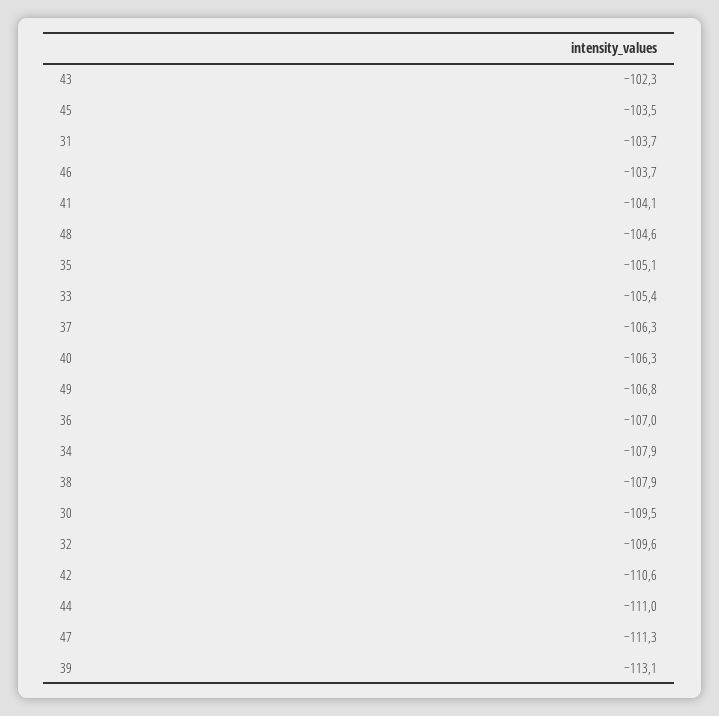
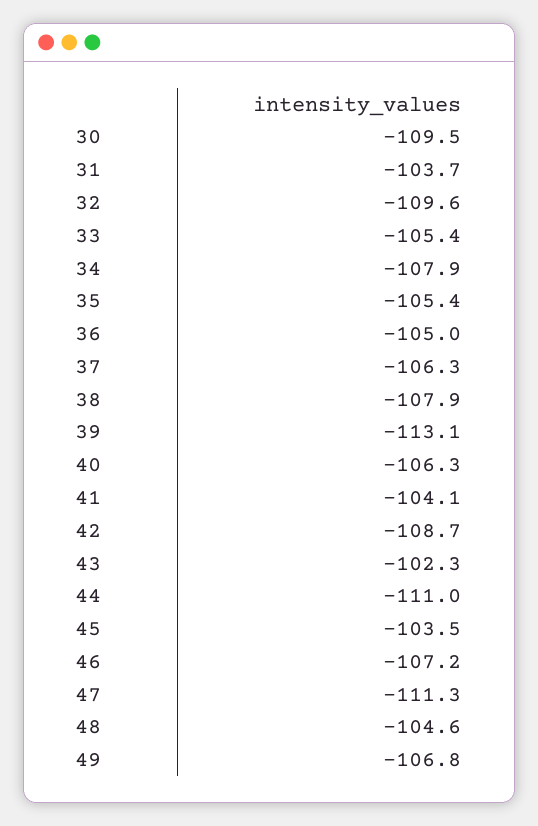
  {
    "43": -102.3,
    "45": -103.5,
    "31": -103.7,
-   "46": -103.7,
+   "46": -107.2,
    "41": -104.1,
    "48": -104.6,
-   "35": -105.1,
+   "35": -105.4,
    "33": -105.4,
    "37": -106.3,
    "40": -106.3,
    "49": -106.8,
-   "36": -107,
+   "36": -105,
    "34": -107.9,
    "38": -107.9,
    "30": -109.5,
    "32": -109.6,
-   "42": -110.6,
+   "42": -108.7,
    "44": -111,
    "47": -111.3,
    "39": -113.1
  }

